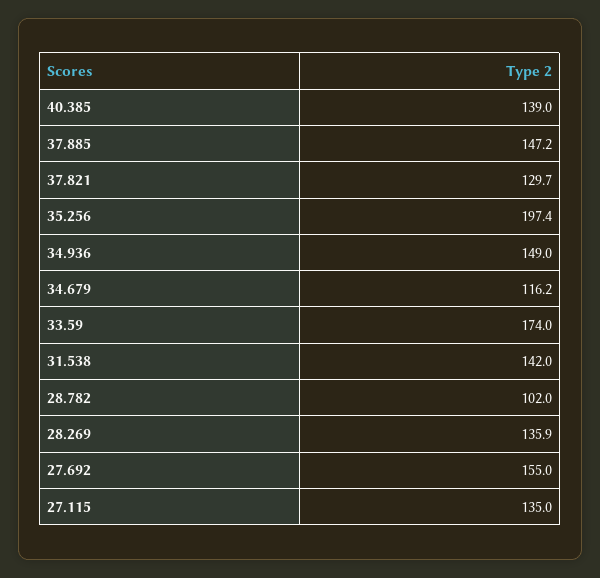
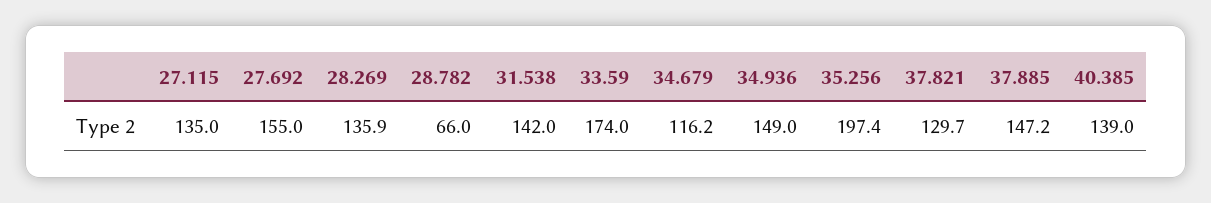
  {
    "40.385": 139,
    "37.885": 147.2,
    "37.821": 129.7,
    "35.256": 197.4,
    "34.936": 149,
    "34.679": 116.2,
    "33.59": 174,
    "31.538": 142,
-   "28.782": 102,
+   "28.782": 66,
    "28.269": 135.9,
    "27.692": 155,
    "27.115": 135
  }

